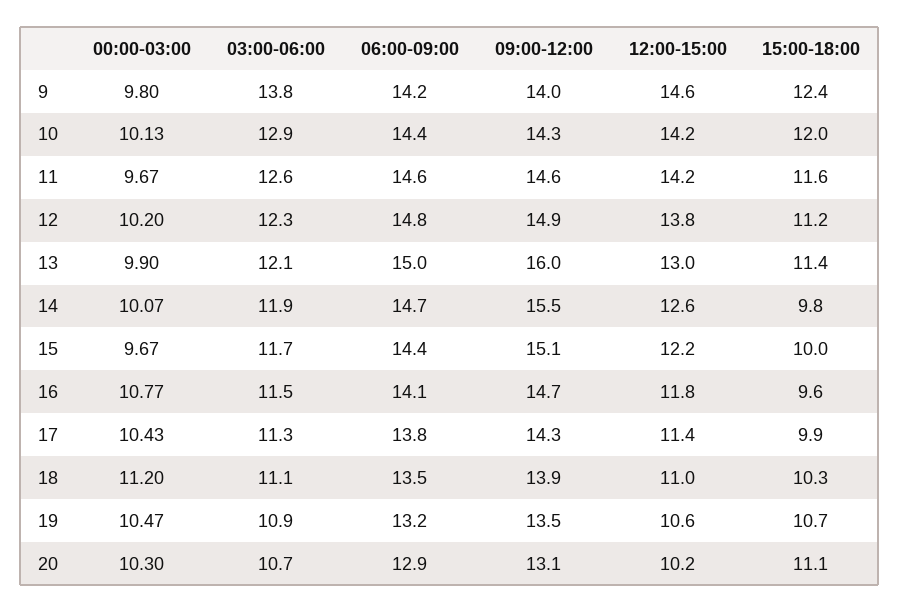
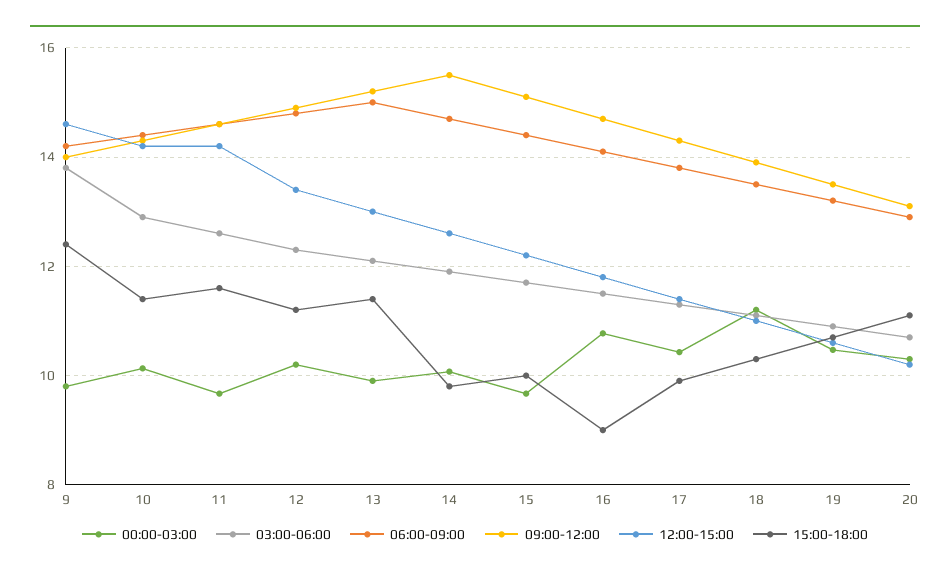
  {
    "00:00-03:00": {
      "9": 9.8,
      "10": 10.13,
      "11": 9.67,
      "12": 10.2,
      "13": 9.9,
      "14": 10.07,
      "15": 9.67,
      "16": 10.77,
      "17": 10.43,
      "18": 11.2,
      "19": 10.47,
      "20": 10.3
    },
    "03:00-06:00": {
      "9": 13.8,
      "10": 12.9,
      "11": 12.6,
      "12": 12.3,
      "13": 12.1,
      "14": 11.9,
      "15": 11.7,
      "16": 11.5,
      "17": 11.3,
      "18": 11.1,
      "19": 10.9,
      "20": 10.7
    },
    "06:00-09:00": {
      "9": 14.2,
      "10": 14.4,
      "11": 14.6,
      "12": 14.8,
      "13": 15,
      "14": 14.7,
      "15": 14.4,
      "16": 14.1,
      "17": 13.8,
      "18": 13.5,
      "19": 13.2,
      "20": 12.9
    },
    "09:00-12:00": {
      "9": 14,
      "10": 14.3,
      "11": 14.6,
      "12": 14.9,
-     "13": 16,
+     "13": 15.2,
      "14": 15.5,
      "15": 15.1,
      "16": 14.7,
      "17": 14.3,
      "18": 13.9,
      "19": 13.5,
      "20": 13.1
    },
    "12:00-15:00": {
      "9": 14.6,
      "10": 14.2,
      "11": 14.2,
-     "12": 13.8,
+     "12": 13.4,
      "13": 13,
      "14": 12.6,
      "15": 12.2,
      "16": 11.8,
      "17": 11.4,
      "18": 11,
      "19": 10.6,
      "20": 10.2
    },
    "15:00-18:00": {
      "9": 12.4,
-     "10": 12,
+     "10": 11.4,
      "11": 11.6,
      "12": 11.2,
      "13": 11.4,
      "14": 9.8,
      "15": 10,
-     "16": 9.6,
+     "16": 9,
      "17": 9.9,
      "18": 10.3,
      "19": 10.7,
      "20": 11.1
    }
  }

